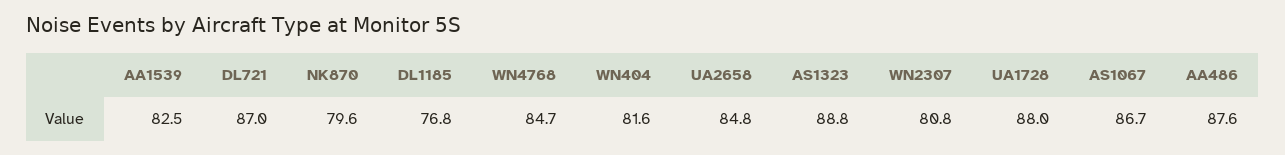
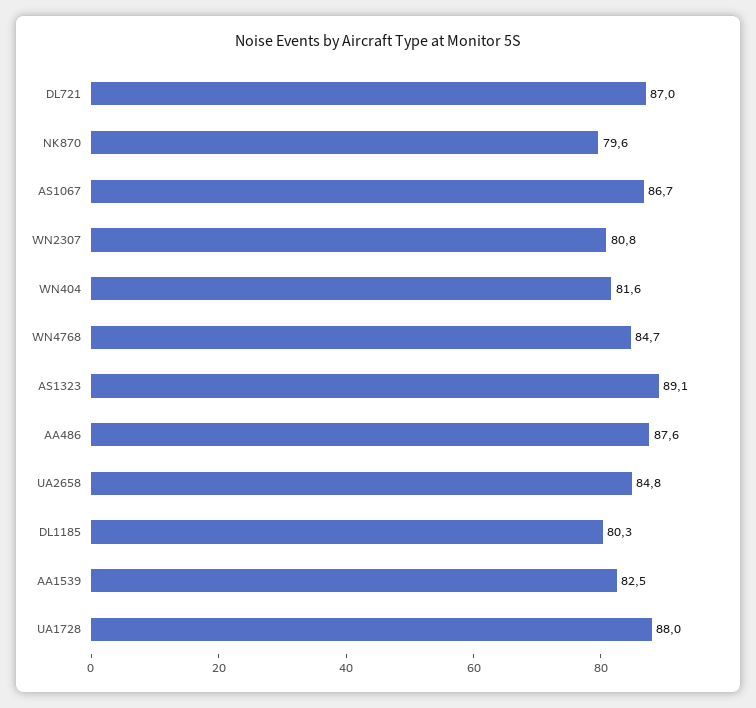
  {
    "AA1539": 82.5,
    "DL721": 87,
    "NK870": 79.6,
-   "DL1185": 76.8,
+   "DL1185": 80.3,
    "WN4768": 84.7,
    "WN404": 81.6,
    "UA2658": 84.8,
-   "AS1323": 88.8,
+   "AS1323": 89.1,
    "WN2307": 80.8,
    "UA1728": 88,
    "AS1067": 86.7,
    "AA486": 87.6
  }

